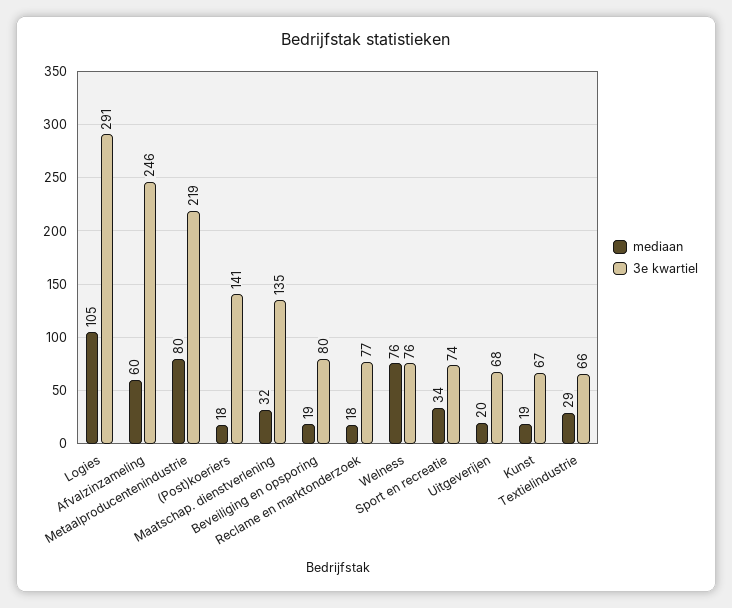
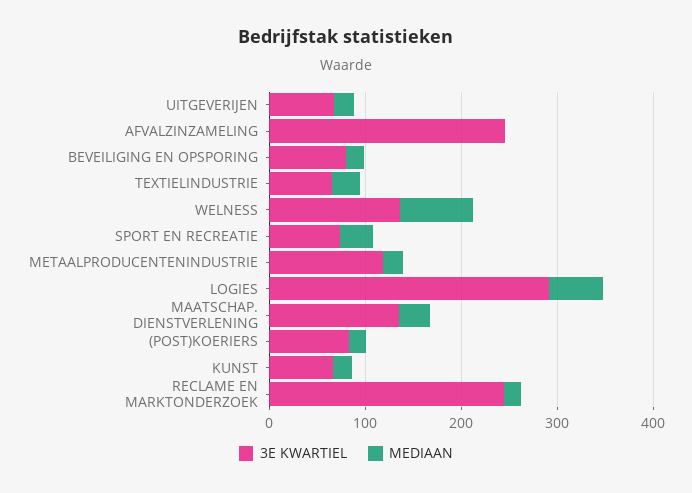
  {
    "mediaan": {
-     "Logies": 105,
+     "Logies": 60,
-     "Afvalzinzameling": 60,
+     "Afvalzinzameling": 0,
-     "Metaalproducentenindustrie": 80,
+     "Metaalproducentenindustrie": 20,
      "(Post)koeriers": 18,
      "Maatschap. dienstverlening": 32,
      "Beveiliging en opsporing": 19,
      "Reclame en marktonderzoek": 18,
      "Welness": 76,
      "Sport en recreatie": 34,
      "Uitgeverijen": 20,
      "Kunst": 19,
      "Textielindustrie": 29
    },
    "3e kwartiel": {
      "Logies": 291,
      "Afvalzinzameling": 246,
-     "Metaalproducentenindustrie": 219,
+     "Metaalproducentenindustrie": 120,
-     "(Post)koeriers": 141,
+     "(Post)koeriers": 80,
      "Maatschap. dienstverlening": 135,
      "Beveiliging en opsporing": 80,
-     "Reclame en marktonderzoek": 77,
+     "Reclame en marktonderzoek": 240,
-     "Welness": 76,
+     "Welness": 140,
      "Sport en recreatie": 74,
      "Uitgeverijen": 68,
      "Kunst": 67,
      "Textielindustrie": 66
    }
  }

